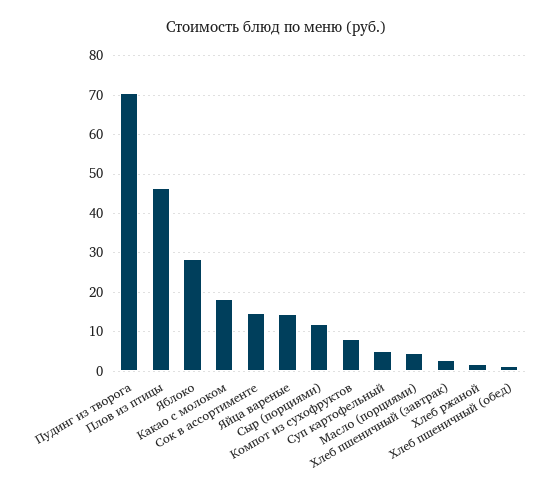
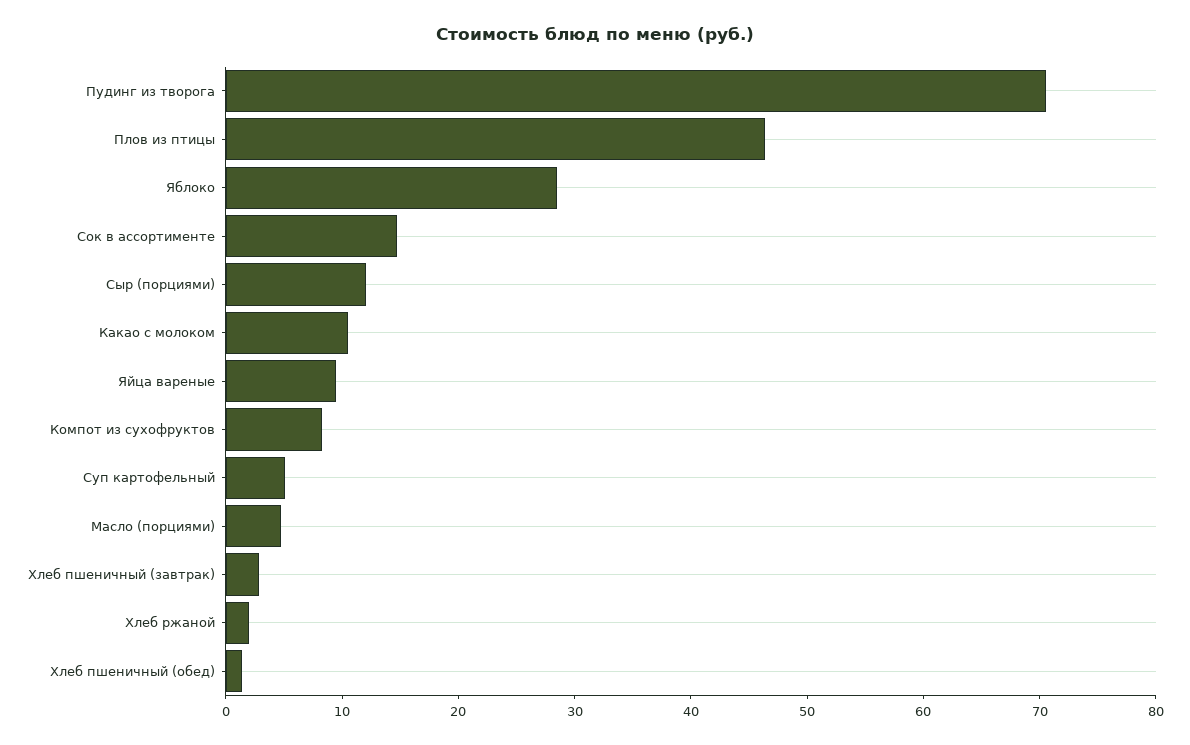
  {
    "Пудинг из творога": 70,
    "Плов из птицы": 46,
    "Яблоко": 28,
-   "Какао с молоком": 18,
+   "Какао с молоком": 10,
    "Сок в ассортименте": 14,
-   "Яйца вареные": 14,
+   "Яйца вареные": 10,
    "Сыр (порциями)": 12,
    "Компот из сухофруктов": 8,
    "Суп картофельный": 6,
    "Масло (порциями)": 4,
    "Хлеб пшеничный (завтрак)": 2,
    "Хлеб ржаной": 2,
    "Хлеб пшеничный (обед)": 2
  }

